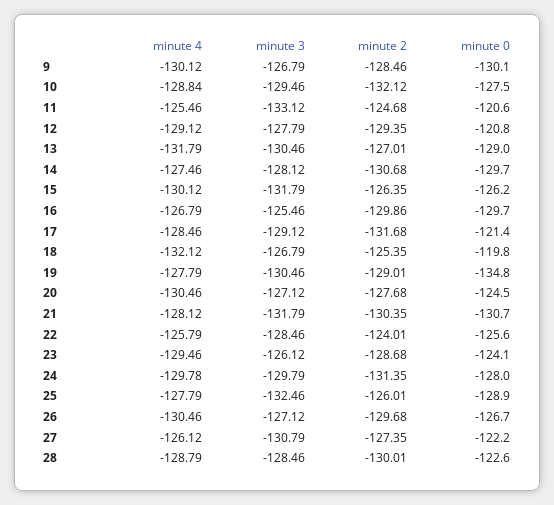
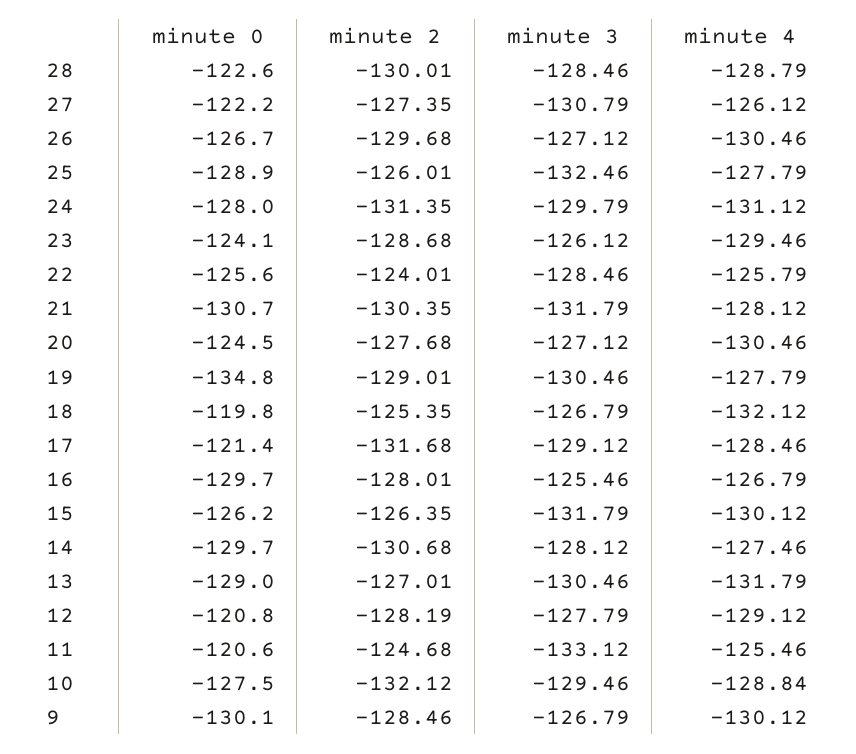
  {
    "minute 4": {
      "9": -130.12,
      "10": -128.84,
      "11": -125.46,
      "12": -129.12,
      "13": -131.79,
      "14": -127.46,
      "15": -130.12,
      "16": -126.79,
      "17": -128.46,
      "18": -132.12,
      "19": -127.79,
      "20": -130.46,
      "21": -128.12,
      "22": -125.79,
      "23": -129.46,
-     "24": -129.78,
+     "24": -131.12,
      "25": -127.79,
      "26": -130.46,
      "27": -126.12,
      "28": -128.79
    },
    "minute 3": {
      "9": -126.79,
      "10": -129.46,
      "11": -133.12,
      "12": -127.79,
      "13": -130.46,
      "14": -128.12,
      "15": -131.79,
      "16": -125.46,
      "17": -129.12,
      "18": -126.79,
      "19": -130.46,
      "20": -127.12,
      "21": -131.79,
      "22": -128.46,
      "23": -126.12,
      "24": -129.79,
      "25": -132.46,
      "26": -127.12,
      "27": -130.79,
      "28": -128.46
    },
    "minute 2": {
      "9": -128.46,
      "10": -132.12,
      "11": -124.68,
-     "12": -129.35,
+     "12": -128.19,
      "13": -127.01,
      "14": -130.68,
      "15": -126.35,
-     "16": -129.86,
+     "16": -128.01,
      "17": -131.68,
      "18": -125.35,
      "19": -129.01,
      "20": -127.68,
      "21": -130.35,
      "22": -124.01,
      "23": -128.68,
      "24": -131.35,
      "25": -126.01,
      "26": -129.68,
      "27": -127.35,
      "28": -130.01
    },
    "minute 0": {
      "9": -130.1,
      "10": -127.5,
      "11": -120.6,
      "12": -120.8,
      "13": -129,
      "14": -129.7,
      "15": -126.2,
      "16": -129.7,
      "17": -121.4,
      "18": -119.8,
      "19": -134.8,
      "20": -124.5,
      "21": -130.7,
      "22": -125.6,
      "23": -124.1,
      "24": -128,
      "25": -128.9,
      "26": -126.7,
      "27": -122.2,
      "28": -122.6
    }
  }

